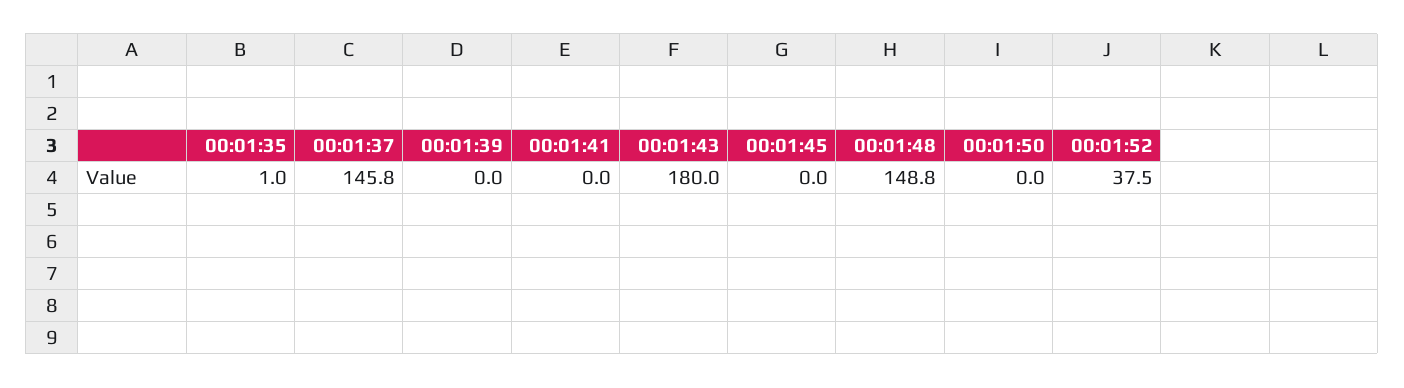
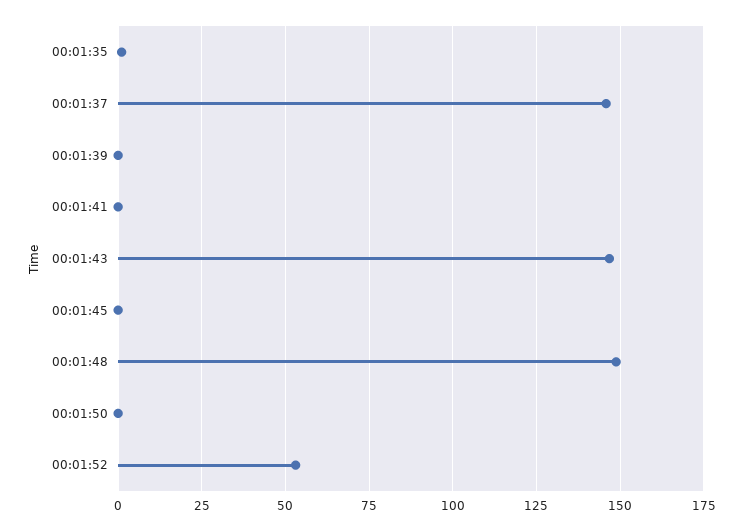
  {
    "00:01:35": 1,
    "00:01:37": 145.8,
    "00:01:39": 0,
    "00:01:41": 0,
-   "00:01:43": 180,
+   "00:01:43": 147.5,
    "00:01:45": 0,
    "00:01:48": 148.8,
    "00:01:50": 0,
-   "00:01:52": 37.5
+   "00:01:52": 52.5
  }

